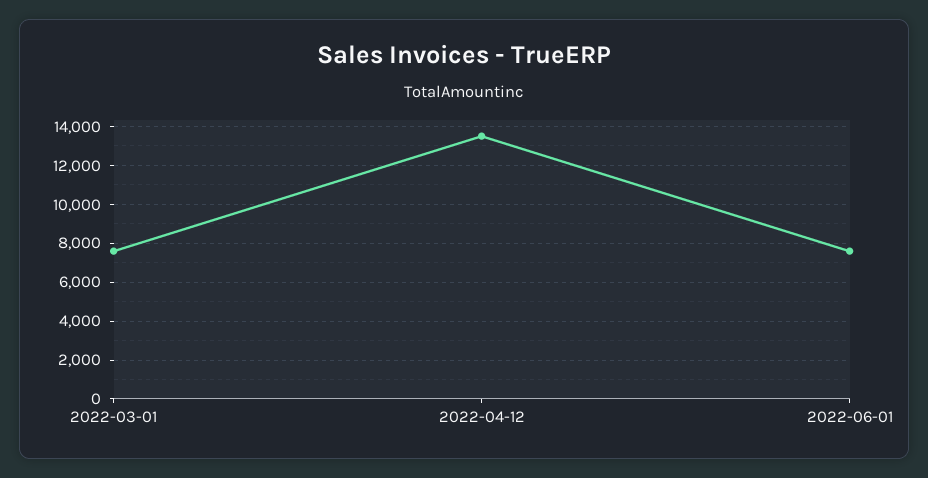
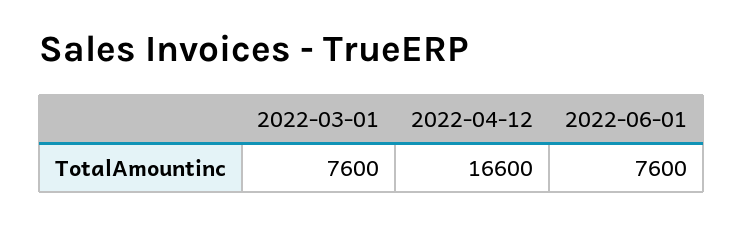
  {
    "2022-03-01": 7600,
-   "2022-04-12": 13500,
+   "2022-04-12": 16600,
    "2022-06-01": 7600
  }

